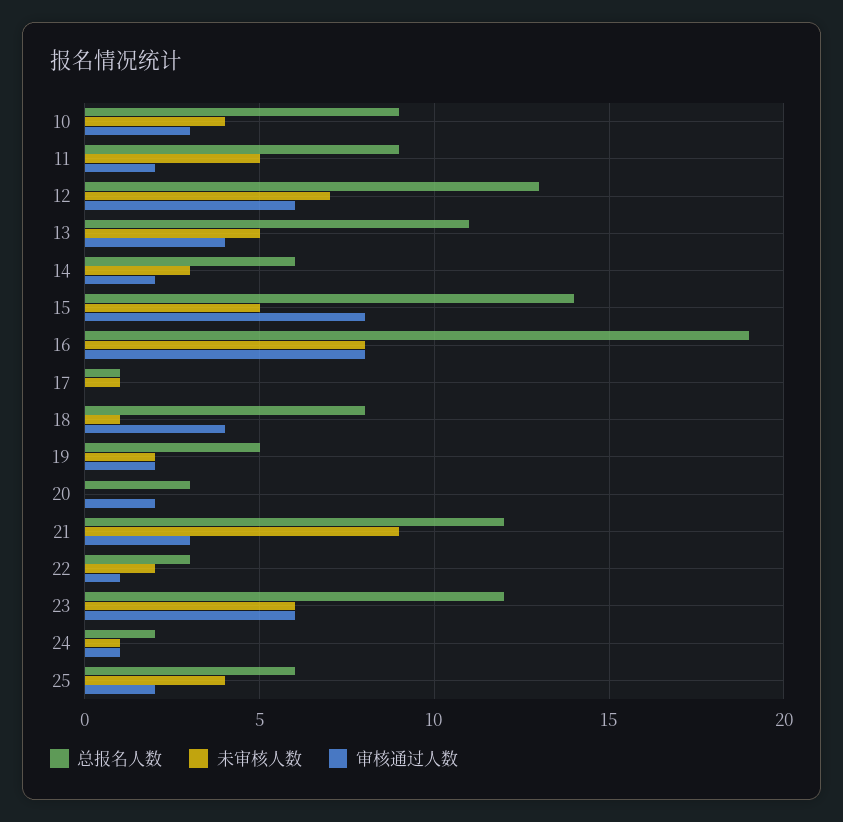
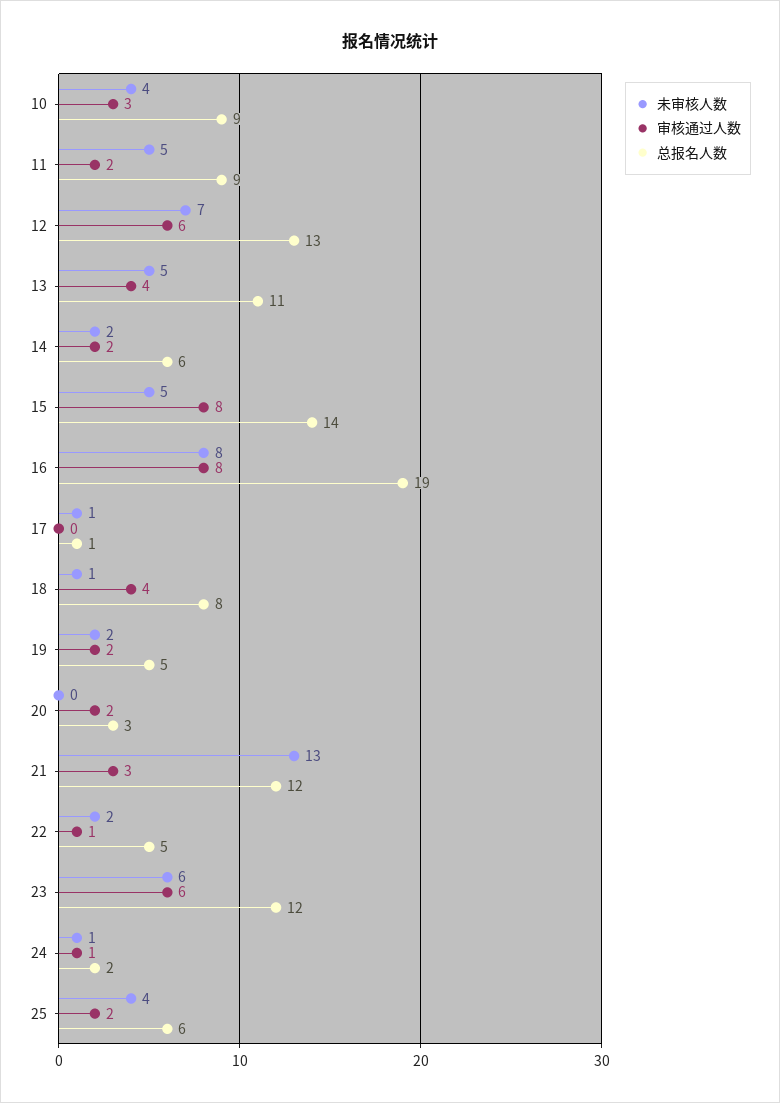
  {
    "总报名人数": {
      "10": 9,
      "11": 9,
      "12": 13,
      "13": 11,
      "14": 6,
      "15": 14,
      "16": 19,
      "17": 1,
      "18": 8,
      "19": 5,
      "20": 3,
      "21": 12,
-     "22": 3,
+     "22": 5,
      "23": 12,
      "24": 2,
      "25": 6
    },
    "未审核人数": {
      "10": 4,
      "11": 5,
      "12": 7,
      "13": 5,
-     "14": 3,
+     "14": 2,
      "15": 5,
      "16": 8,
      "17": 1,
      "18": 1,
      "19": 2,
      "20": 0,
-     "21": 9,
+     "21": 13,
      "22": 2,
      "23": 6,
      "24": 1,
      "25": 4
    },
    "审核通过人数": {
      "10": 3,
      "11": 2,
      "12": 6,
      "13": 4,
      "14": 2,
      "15": 8,
      "16": 8,
      "17": 0,
      "18": 4,
      "19": 2,
      "20": 2,
      "21": 3,
      "22": 1,
      "23": 6,
      "24": 1,
      "25": 2
    }
  }

